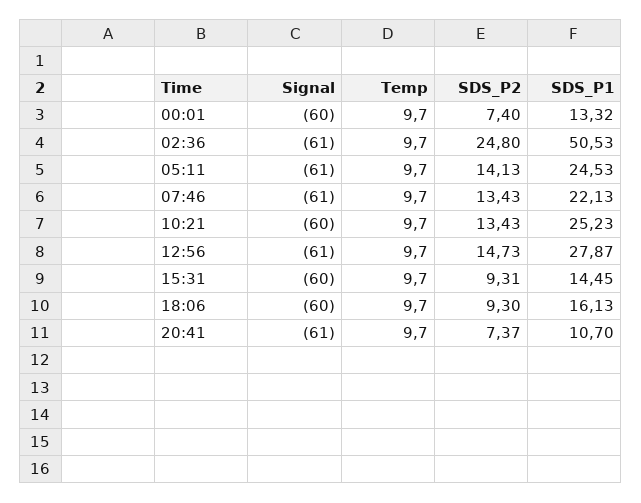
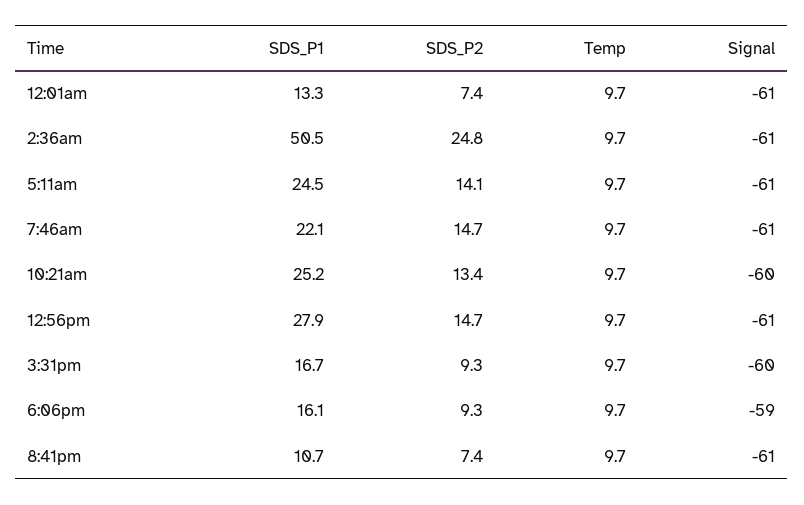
  {
    "Signal": {
-     "00:01": -60,
+     "00:01": -61,
      "02:36": -61,
      "05:11": -61,
      "07:46": -61,
      "10:21": -60,
      "12:56": -61,
      "15:31": -60,
-     "18:06": -60,
+     "18:06": -59,
      "20:41": -61
    },
    "Temp": {
      "00:01": 9.7,
      "02:36": 9.7,
      "05:11": 9.7,
      "07:46": 9.7,
      "10:21": 9.7,
      "12:56": 9.7,
      "15:31": 9.7,
      "18:06": 9.7,
      "20:41": 9.7
    },
    "SDS_P2": {
      "00:01": 7.4,
      "02:36": 24.8,
      "05:11": 14.13,
-     "07:46": 13.43,
+     "07:46": 14.7,
      "10:21": 13.43,
      "12:56": 14.73,
      "15:31": 9.31,
      "18:06": 9.3,
      "20:41": 7.37
    },
    "SDS_P1": {
      "00:01": 13.32,
      "02:36": 50.53,
      "05:11": 24.53,
      "07:46": 22.13,
      "10:21": 25.23,
      "12:56": 27.87,
-     "15:31": 14.45,
+     "15:31": 16.7,
      "18:06": 16.13,
      "20:41": 10.7
    }
  }

